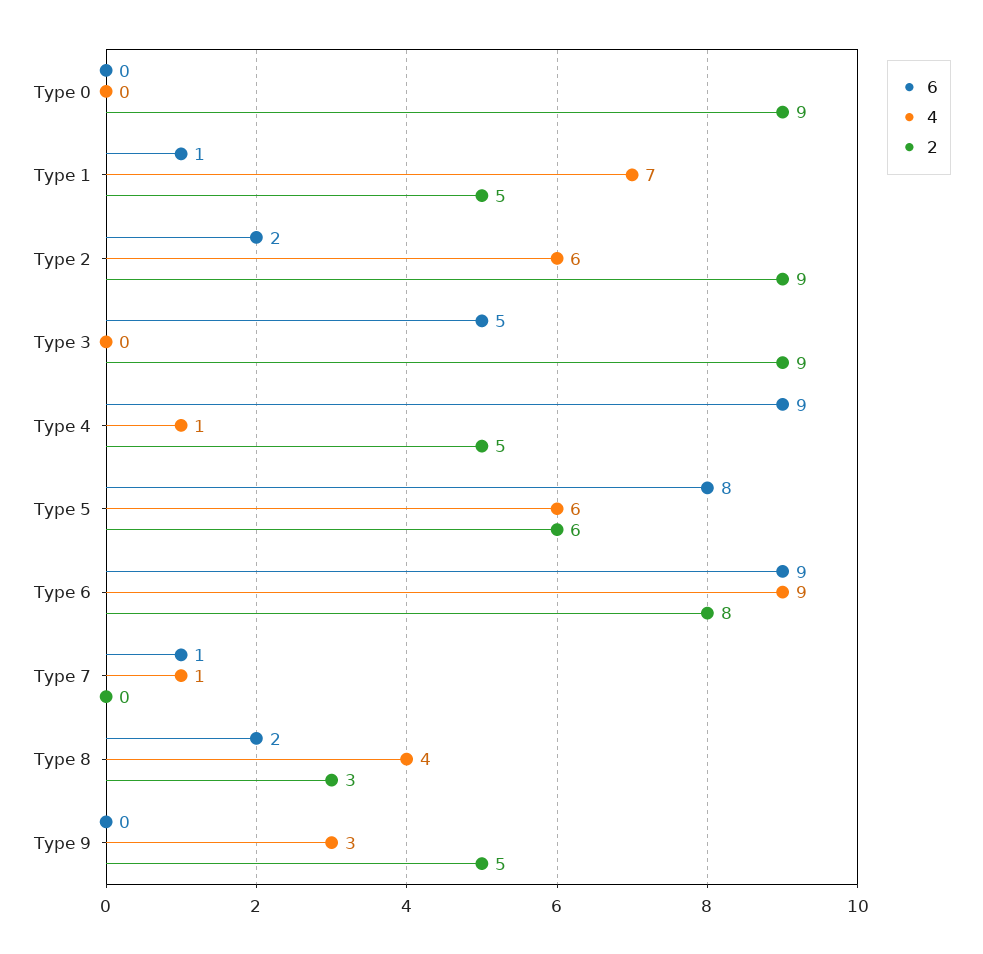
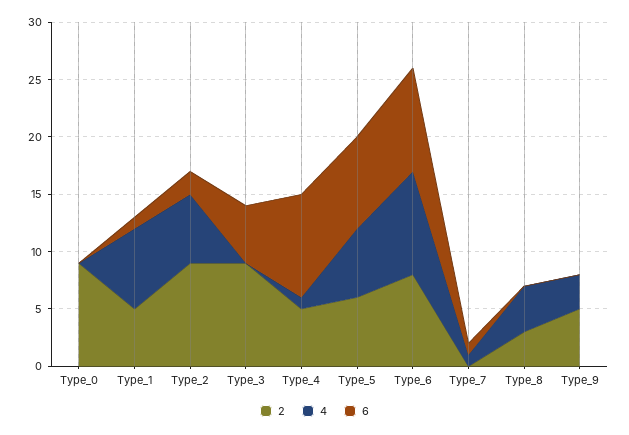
  {
    "6": {
      "Type 0": 0,
      "Type 1": 1,
      "Type 2": 2,
      "Type 3": 5,
      "Type 4": 9,
      "Type 5": 8,
      "Type 6": 9,
      "Type 7": 1,
-     "Type 8": 2,
+     "Type 8": 0,
      "Type 9": 0
    },
    "4": {
      "Type 0": 0,
      "Type 1": 7,
      "Type 2": 6,
      "Type 3": 0,
      "Type 4": 1,
      "Type 5": 6,
      "Type 6": 9,
      "Type 7": 1,
      "Type 8": 4,
      "Type 9": 3
    },
    "2": {
      "Type 0": 9,
      "Type 1": 5,
      "Type 2": 9,
      "Type 3": 9,
      "Type 4": 5,
      "Type 5": 6,
      "Type 6": 8,
      "Type 7": 0,
      "Type 8": 3,
      "Type 9": 5
    }
  }

